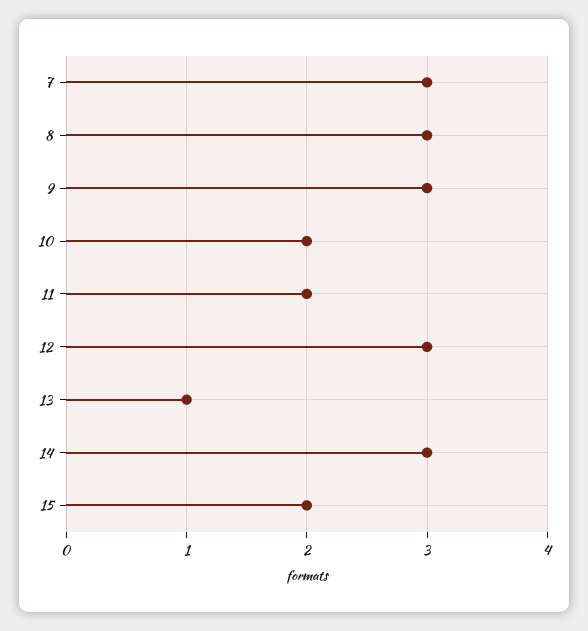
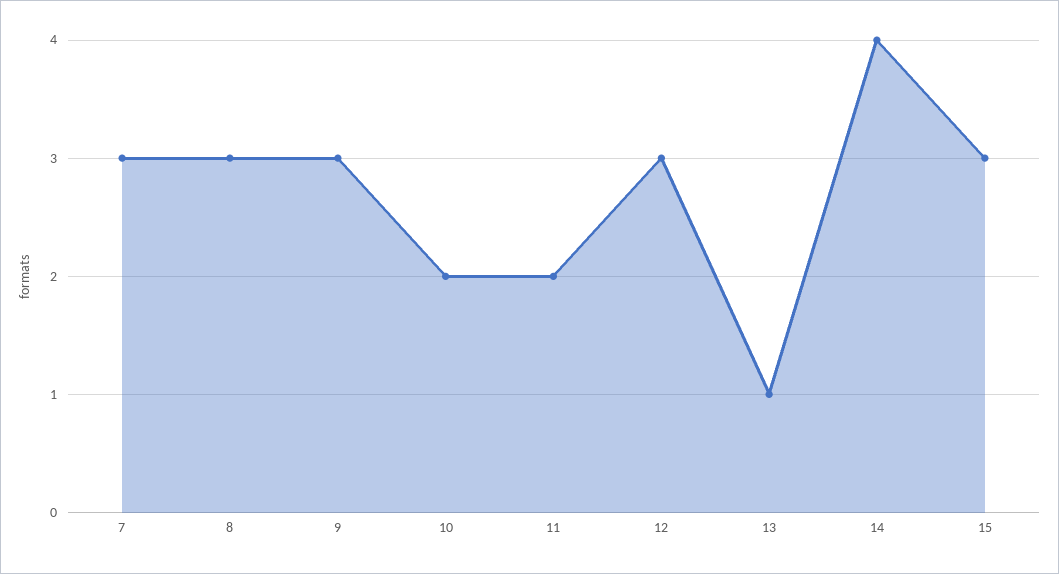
  {
    "7": 3,
    "8": 3,
    "9": 3,
    "10": 2,
    "11": 2,
    "12": 3,
    "13": 1,
-   "14": 3,
+   "14": 4,
-   "15": 2
+   "15": 3
  }

